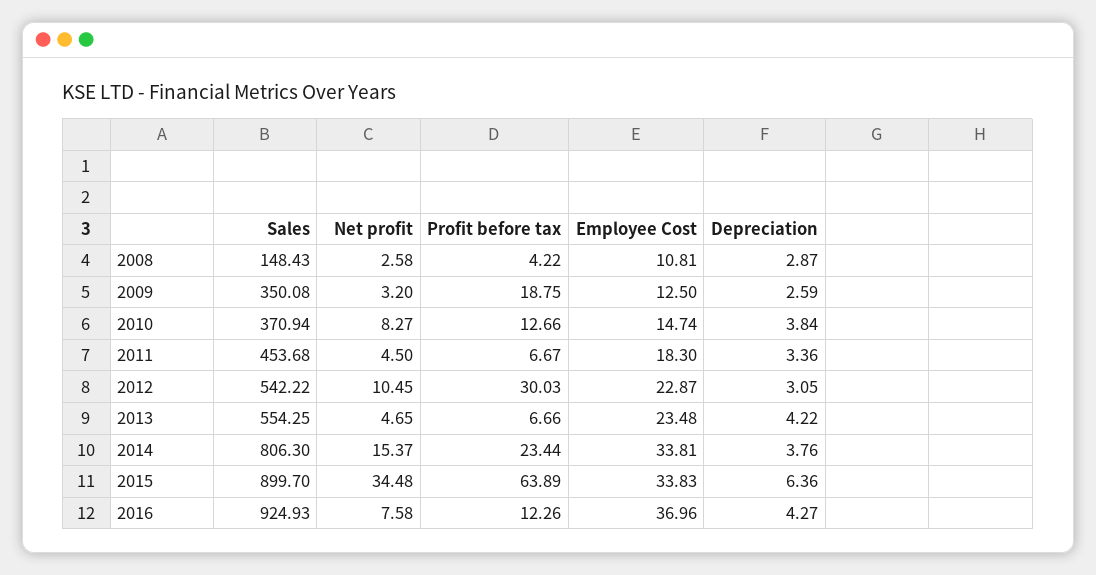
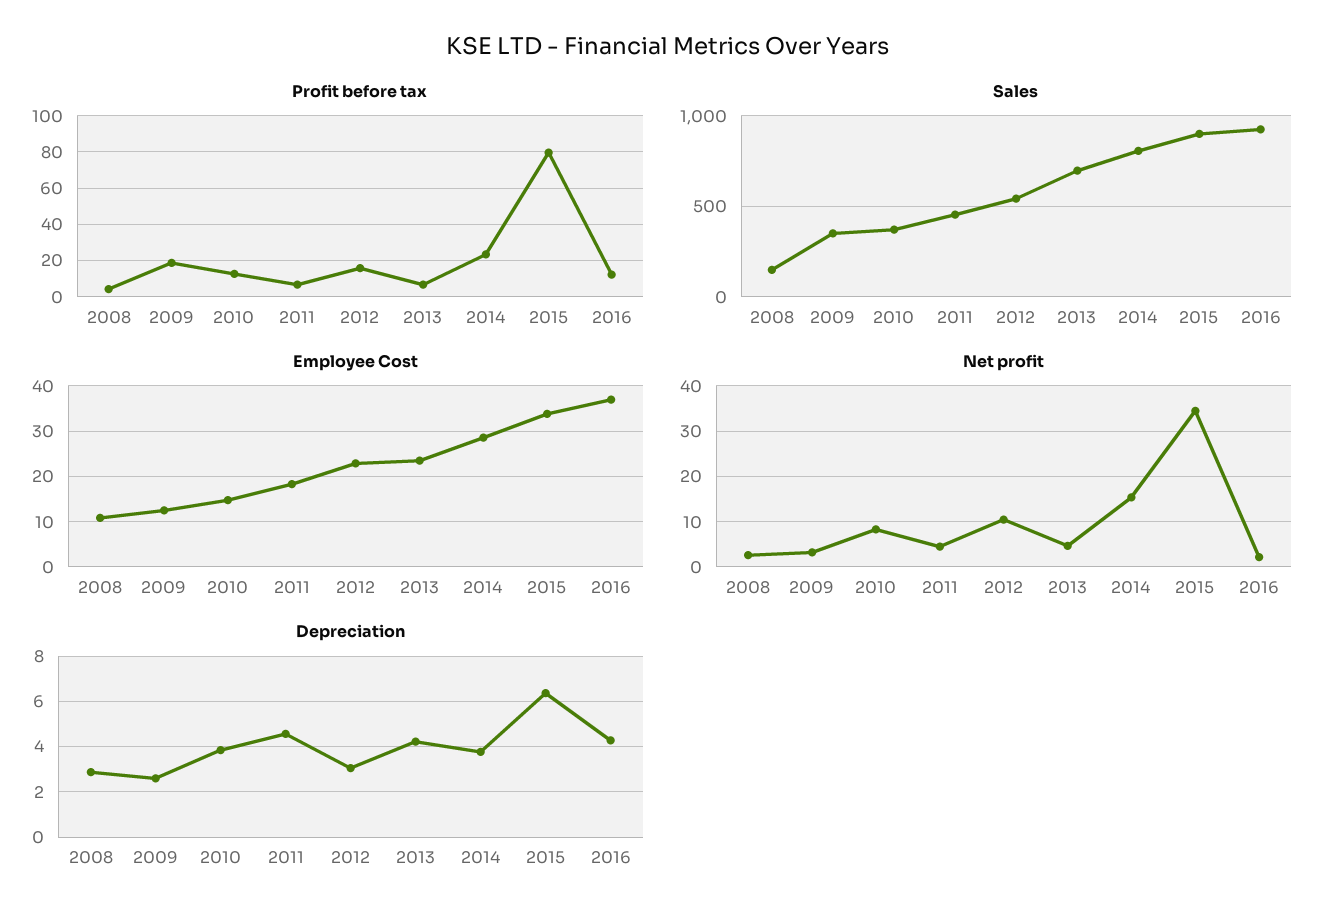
  {
    "Sales": {
      "2008": 148.43,
      "2009": 350.08,
      "2010": 370.94,
      "2011": 453.68,
      "2012": 542.22,
-     "2013": 554.25,
+     "2013": 700,
      "2014": 806.3,
      "2015": 899.7,
      "2016": 924.93
    },
    "Net profit": {
      "2008": 2.58,
      "2009": 3.2,
      "2010": 8.27,
      "2011": 4.5,
      "2012": 10.45,
      "2013": 4.65,
      "2014": 15.37,
      "2015": 34.48,
-     "2016": 7.58
+     "2016": 2
    },
    "Profit before tax": {
      "2008": 4.22,
      "2009": 18.75,
      "2010": 12.66,
      "2011": 6.67,
-     "2012": 30.03,
+     "2012": 15,
      "2013": 6.66,
      "2014": 23.44,
-     "2015": 63.89,
+     "2015": 80,
      "2016": 12.26
    },
    "Employee Cost": {
      "2008": 10.81,
      "2009": 12.5,
      "2010": 14.74,
      "2011": 18.3,
      "2012": 22.87,
      "2013": 23.48,
-     "2014": 33.81,
+     "2014": 28,
      "2015": 33.83,
      "2016": 36.96
    },
    "Depreciation": {
      "2008": 2.87,
      "2009": 2.59,
      "2010": 3.84,
-     "2011": 3.36,
+     "2011": 4.5,
      "2012": 3.05,
      "2013": 4.22,
      "2014": 3.76,
      "2015": 6.36,
      "2016": 4.27
    }
  }

